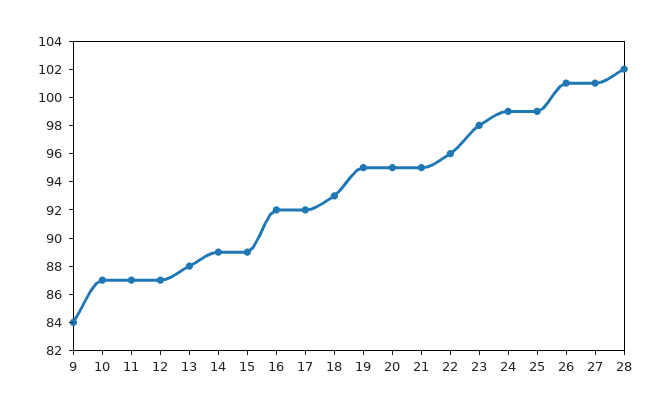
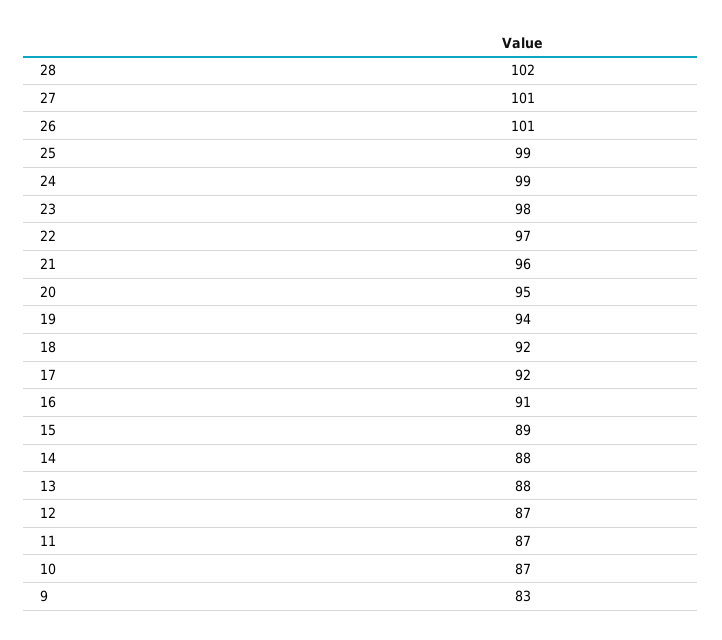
  {
-   "9": 84,
+   "9": 83,
    "10": 87,
    "11": 87,
    "12": 87,
    "13": 88,
-   "14": 89,
+   "14": 88,
    "15": 89,
-   "16": 92,
+   "16": 91,
    "17": 92,
-   "18": 93,
+   "18": 92,
-   "19": 95,
+   "19": 94,
    "20": 95,
-   "21": 95,
+   "21": 96,
-   "22": 96,
+   "22": 97,
    "23": 98,
    "24": 99,
    "25": 99,
    "26": 101,
    "27": 101,
    "28": 102
  }

